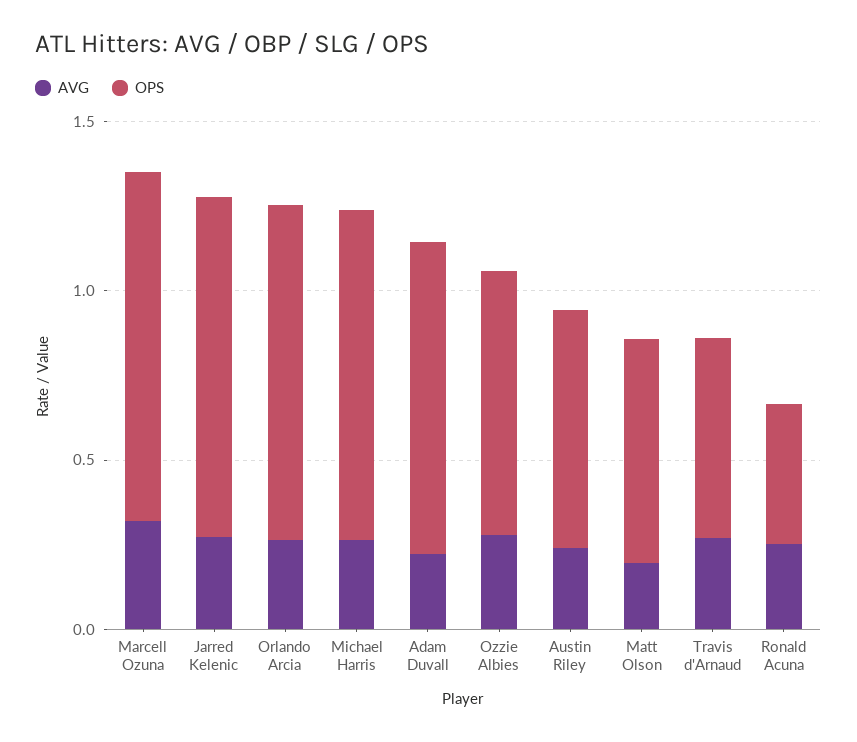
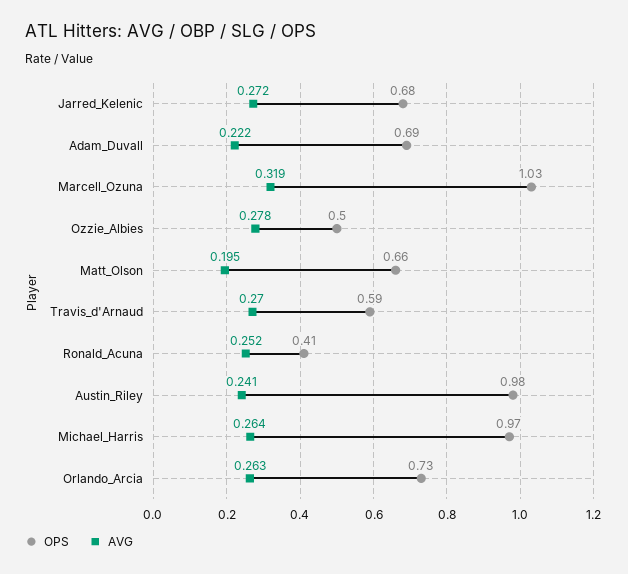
  {
    "AVG": {
      "Marcell Ozuna": 0.319,
      "Jarred Kelenic": 0.272,
      "Orlando Arcia": 0.263,
      "Michael Harris": 0.264,
      "Adam Duvall": 0.222,
      "Ozzie Albies": 0.278,
      "Austin Riley": 0.241,
      "Matt Olson": 0.195,
      "Travis d'Arnaud": 0.27,
      "Ronald Acuna": 0.252
    },
    "OPS": {
      "Marcell Ozuna": 1.03,
-     "Jarred Kelenic": 1,
+     "Jarred Kelenic": 0.68,
-     "Orlando Arcia": 1,
+     "Orlando Arcia": 0.73,
      "Michael Harris": 0.97,
-     "Adam Duvall": 0.9,
+     "Adam Duvall": 0.69,
-     "Ozzie Albies": 0.8,
+     "Ozzie Albies": 0.5,
-     "Austin Riley": 0.7,
+     "Austin Riley": 0.98,
      "Matt Olson": 0.66,
      "Travis d'Arnaud": 0.59,
      "Ronald Acuna": 0.41
    }
  }

